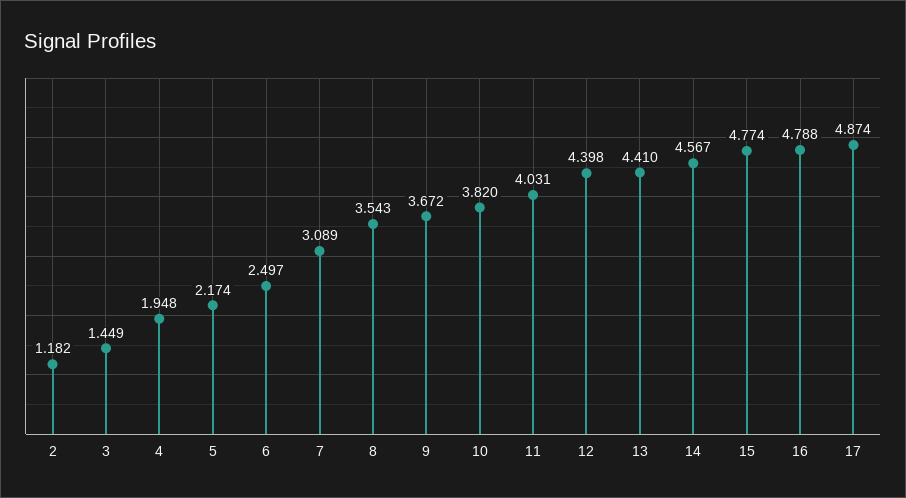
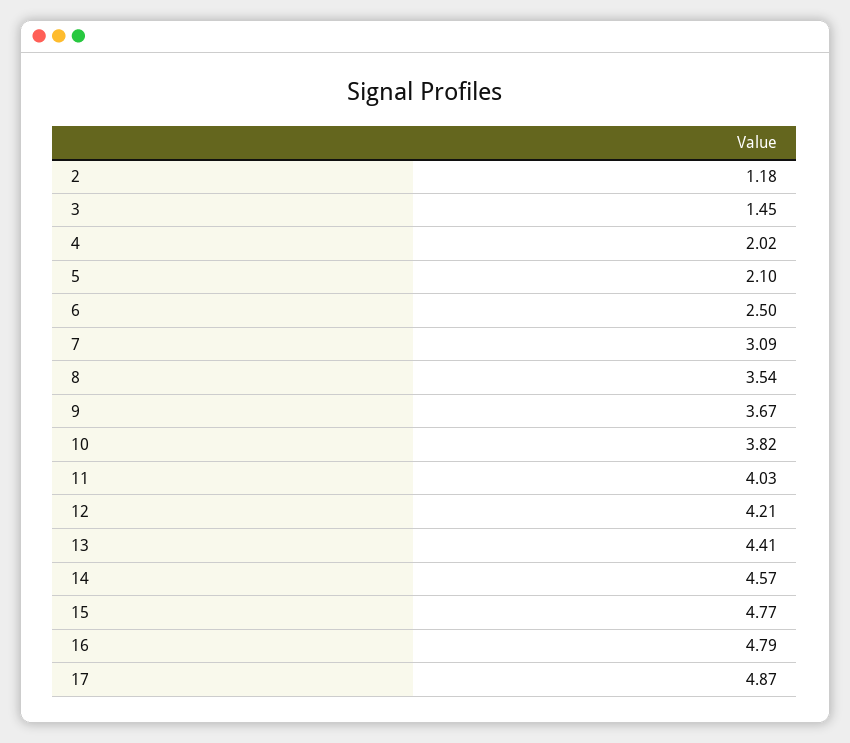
  {
    "2": 1.182,
    "3": 1.449,
-   "4": 1.948,
+   "4": 2.02,
-   "5": 2.174,
+   "5": 2.1,
    "6": 2.497,
    "7": 3.089,
    "8": 3.543,
    "9": 3.672,
    "10": 3.82,
    "11": 4.031,
-   "12": 4.398,
+   "12": 4.21,
    "13": 4.41,
    "14": 4.567,
    "15": 4.774,
    "16": 4.788,
    "17": 4.874
  }

